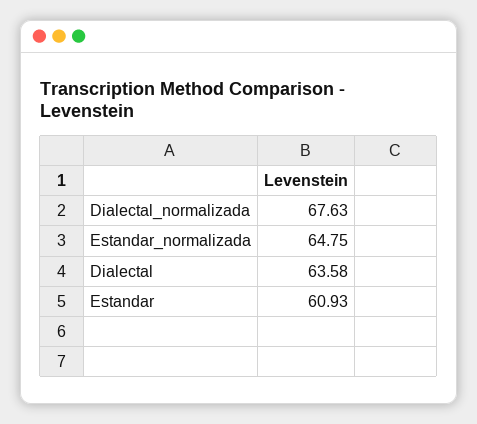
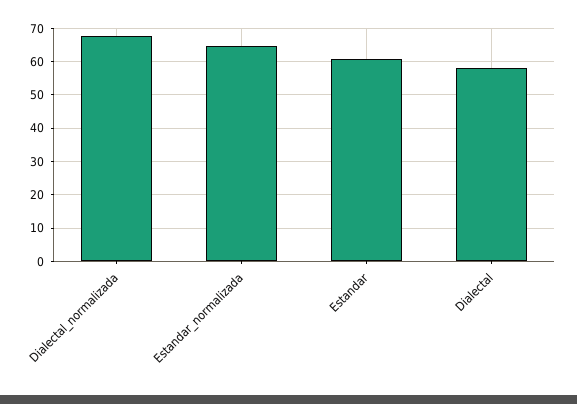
  {
    "Dialectal_normalizada": 67.63,
    "Estandar_normalizada": 64.75,
-   "Dialectal": 63.58,
+   "Dialectal": 58,
    "Estandar": 60.93
  }

